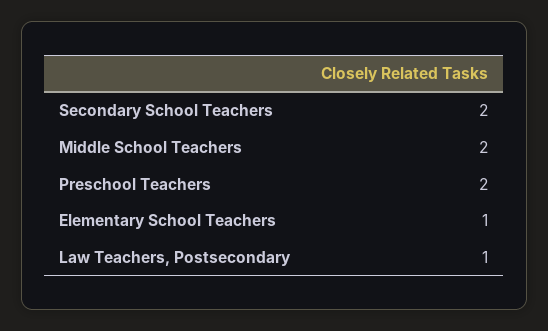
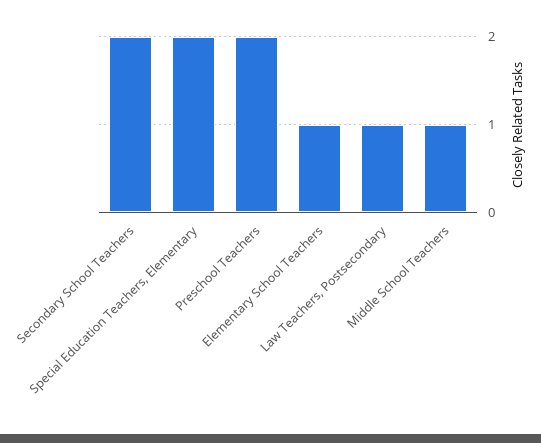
  {
    "Secondary School Teachers": 2,
-   "Middle School Teachers": 2,
+   "Middle School Teachers": 1,
    "Preschool Teachers": 2,
    "Elementary School Teachers": 1,
-   "Law Teachers, Postsecondary": 1
+   "Law Teachers, Postsecondary": 1,
+   "Special Education Teachers, Elementary": 2
  }

